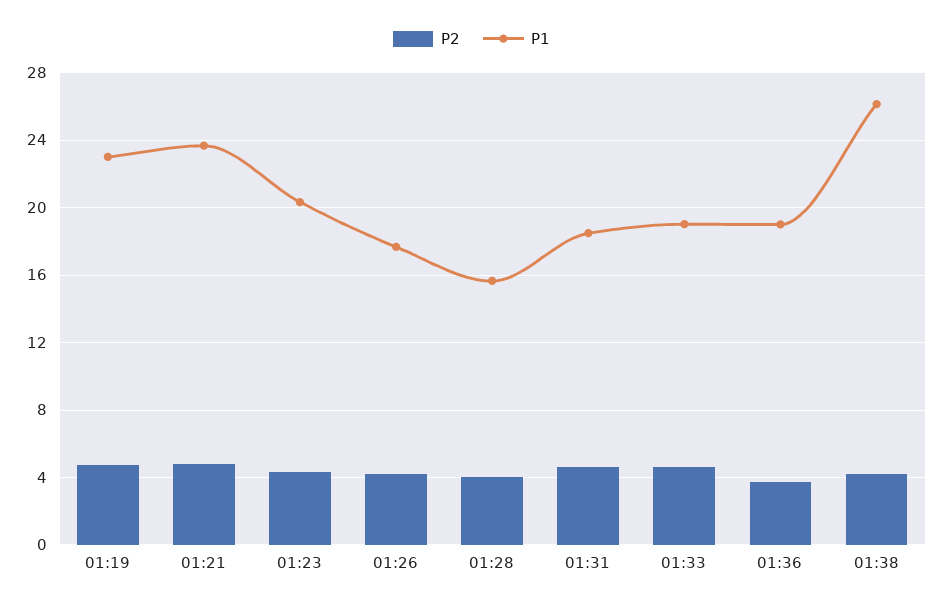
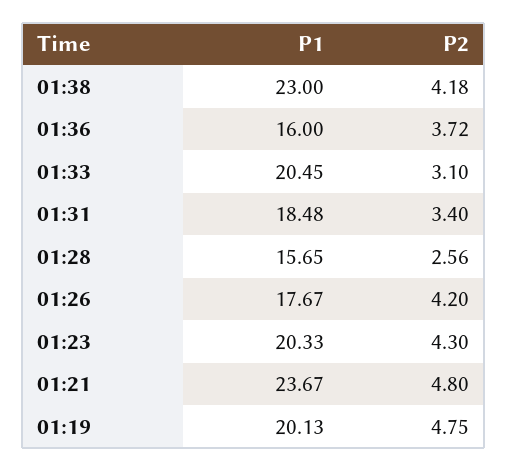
  {
    "P2": {
      "01:19": 4.75,
      "01:21": 4.8,
      "01:23": 4.3,
      "01:26": 4.2,
-     "01:28": 4,
+     "01:28": 2.56,
-     "01:31": 4.5,
+     "01:31": 3.4,
-     "01:33": 4.5,
+     "01:33": 3.1,
      "01:36": 3.72,
      "01:38": 4.18
    },
    "P1": {
-     "01:19": 23,
+     "01:19": 20.13,
      "01:21": 23.67,
      "01:23": 20.33,
      "01:26": 17.67,
      "01:28": 15.65,
      "01:31": 18.48,
-     "01:33": 19,
+     "01:33": 20.45,
-     "01:36": 19,
+     "01:36": 16,
-     "01:38": 26
+     "01:38": 23
    }
  }

